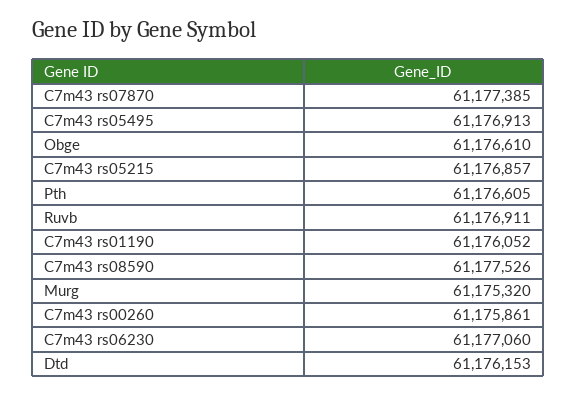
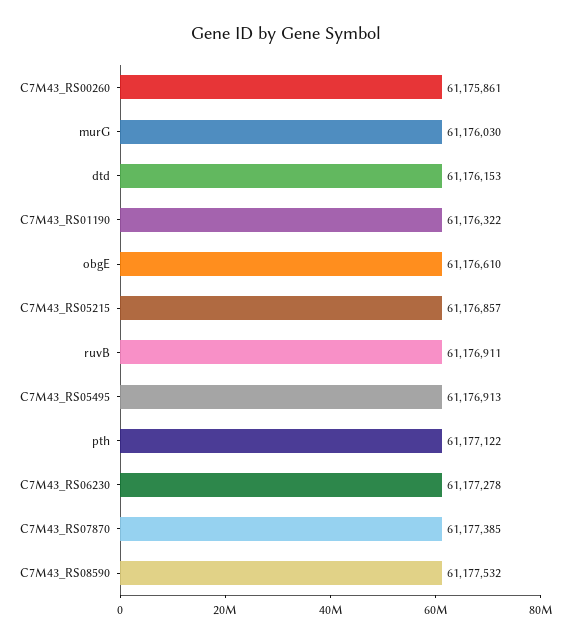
  {
    "C7m43 rs07870": 61177385,
    "C7m43 rs05495": 61176913,
    "Obge": 61176610,
    "C7m43 rs05215": 61176857,
-   "Pth": 61176605,
+   "Pth": 61177122,
    "Ruvb": 61176911,
-   "C7m43 rs01190": 61176052,
+   "C7m43 rs01190": 61176322,
-   "C7m43 rs08590": 61177526,
+   "C7m43 rs08590": 61177532,
-   "Murg": 61175320,
+   "Murg": 61176030,
    "C7m43 rs00260": 61175861,
-   "C7m43 rs06230": 61177060,
+   "C7m43 rs06230": 61177278,
    "Dtd": 61176153
  }

